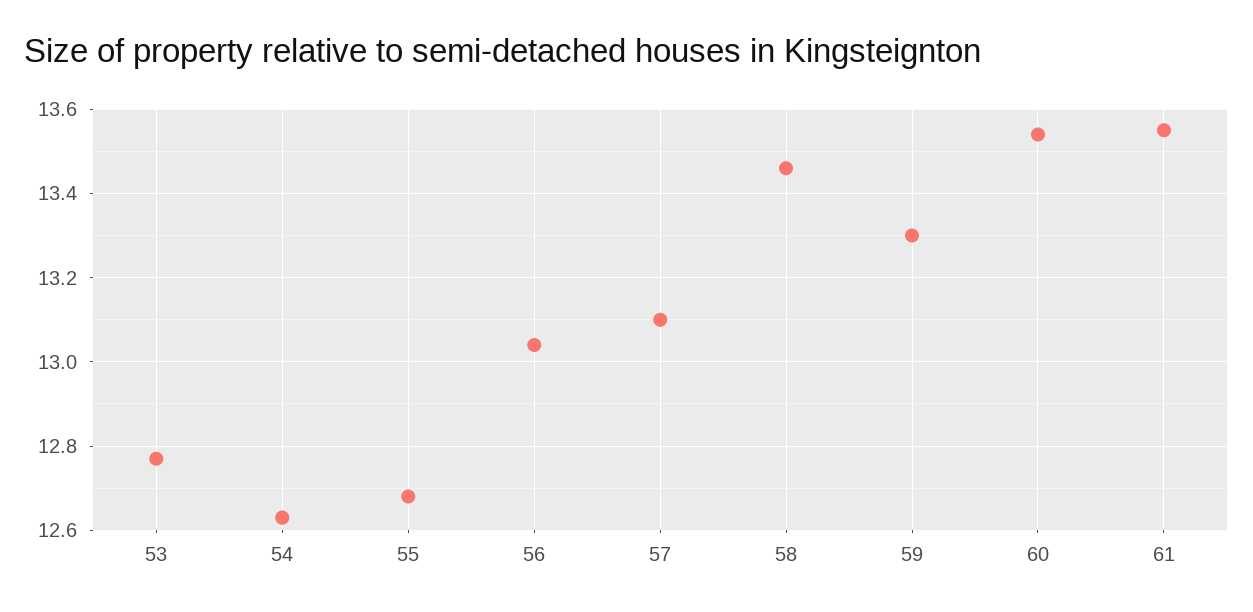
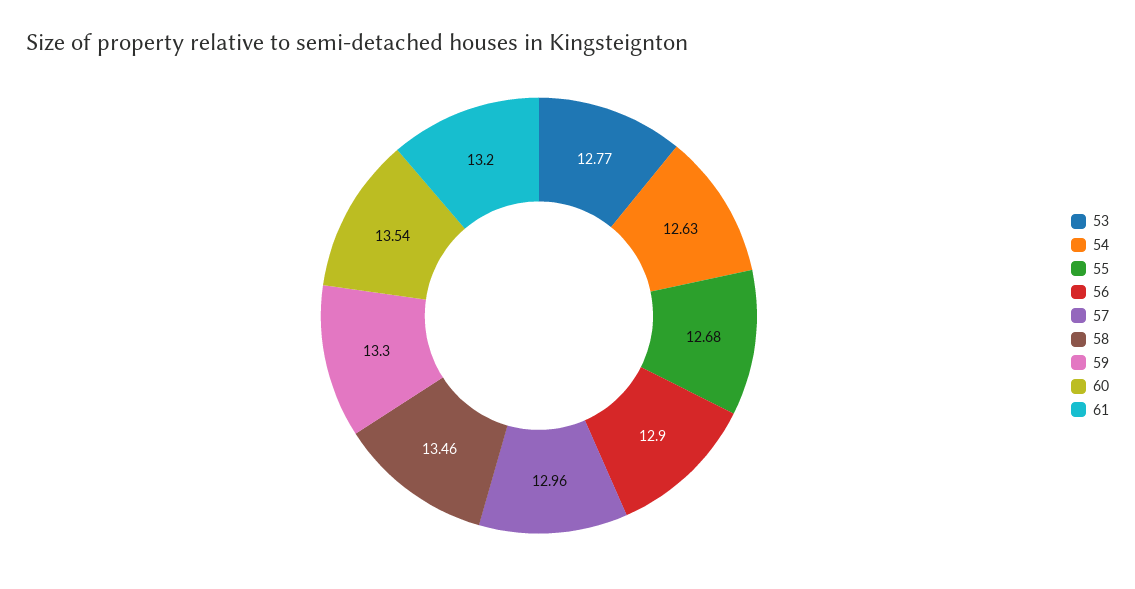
  {
    "53": 12.77,
    "54": 12.63,
    "55": 12.68,
-   "56": 13.05,
+   "56": 12.9,
-   "57": 13.1,
+   "57": 12.96,
    "58": 13.46,
    "59": 13.3,
    "60": 13.54,
-   "61": 13.55
+   "61": 13.2
  }

